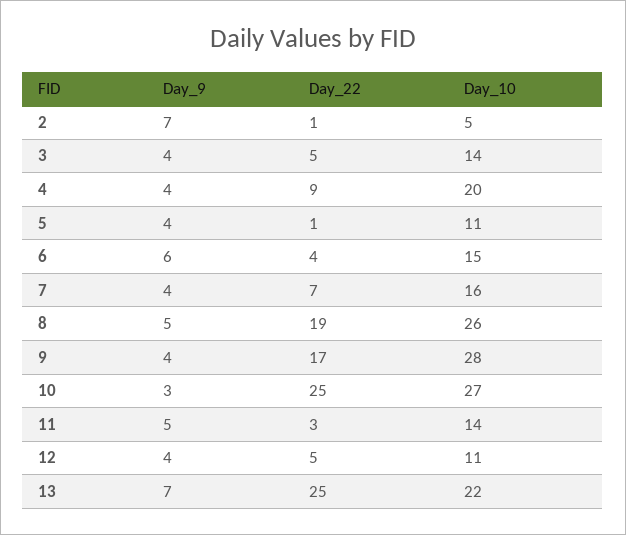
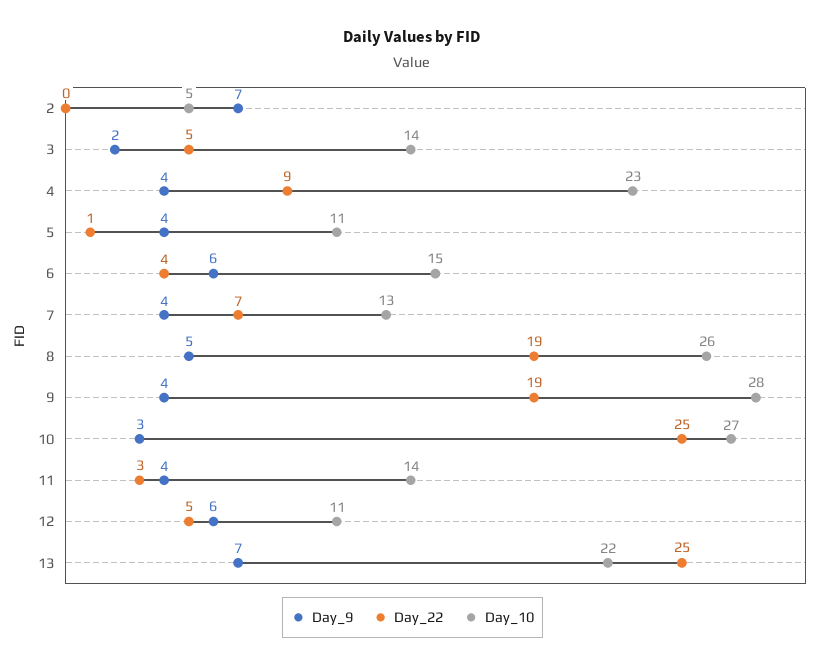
  {
    "Day_9": {
      "2": 7,
-     "3": 4,
+     "3": 2,
      "4": 4,
      "5": 4,
      "6": 6,
      "7": 4,
      "8": 5,
      "9": 4,
      "10": 3,
-     "11": 5,
+     "11": 4,
-     "12": 4,
+     "12": 6,
      "13": 7
    },
    "Day_22": {
-     "2": 1,
+     "2": 0,
      "3": 5,
      "4": 9,
      "5": 1,
      "6": 4,
      "7": 7,
      "8": 19,
-     "9": 17,
+     "9": 19,
      "10": 25,
      "11": 3,
      "12": 5,
      "13": 25
    },
    "Day_10": {
      "2": 5,
      "3": 14,
-     "4": 20,
+     "4": 23,
      "5": 11,
      "6": 15,
-     "7": 16,
+     "7": 13,
      "8": 26,
      "9": 28,
      "10": 27,
      "11": 14,
      "12": 11,
      "13": 22
    }
  }

